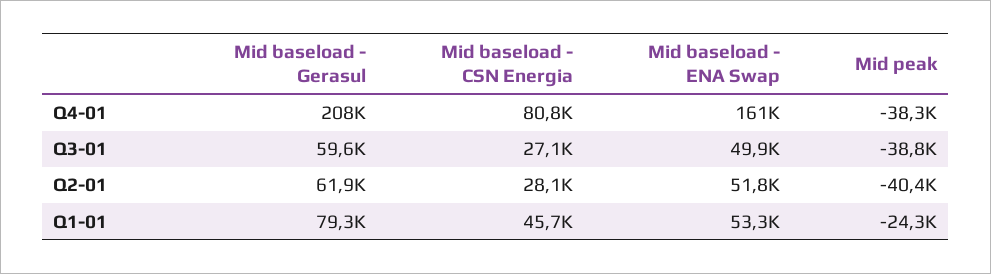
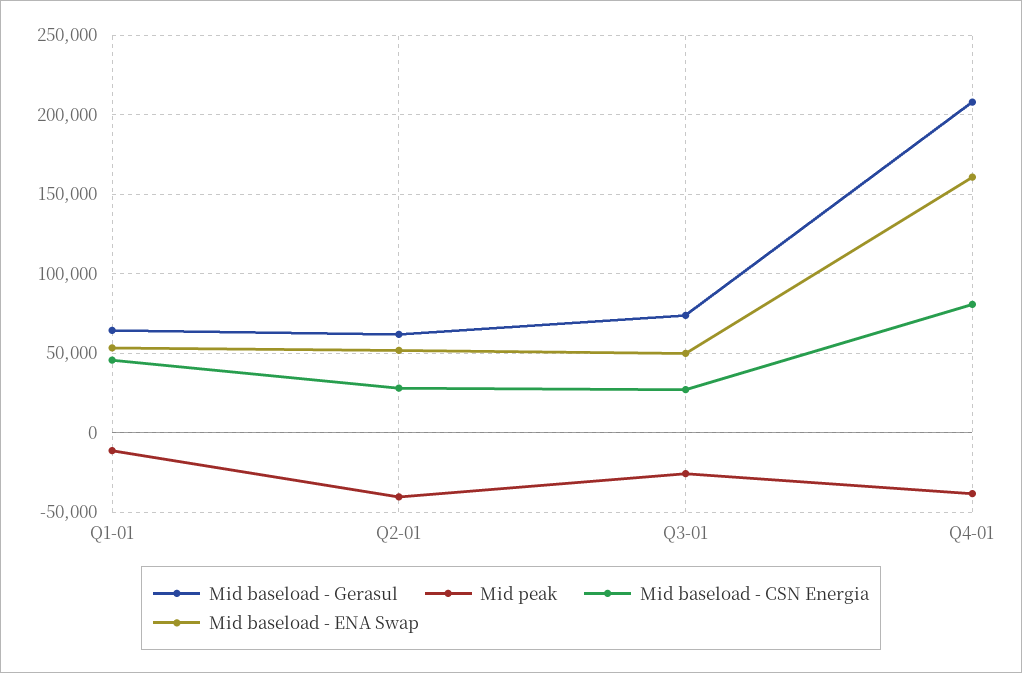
  {
    "Mid baseload - Gerasul": {
      "Q4-01": 208000,
-     "Q3-01": 59600,
+     "Q3-01": 75000,
      "Q2-01": 61900,
-     "Q1-01": 79300
+     "Q1-01": 65000
    },
    "Mid baseload - CSN Energia": {
      "Q4-01": 80800,
      "Q3-01": 27100,
      "Q2-01": 28100,
      "Q1-01": 45700
    },
    "Mid baseload - ENA Swap": {
      "Q4-01": 161000,
      "Q3-01": 49900,
      "Q2-01": 51800,
      "Q1-01": 53300
    },
    "Mid peak": {
      "Q4-01": -38300,
-     "Q3-01": -38800,
+     "Q3-01": -25000,
      "Q2-01": -40400,
-     "Q1-01": -24300
+     "Q1-01": -10000
    }
  }

